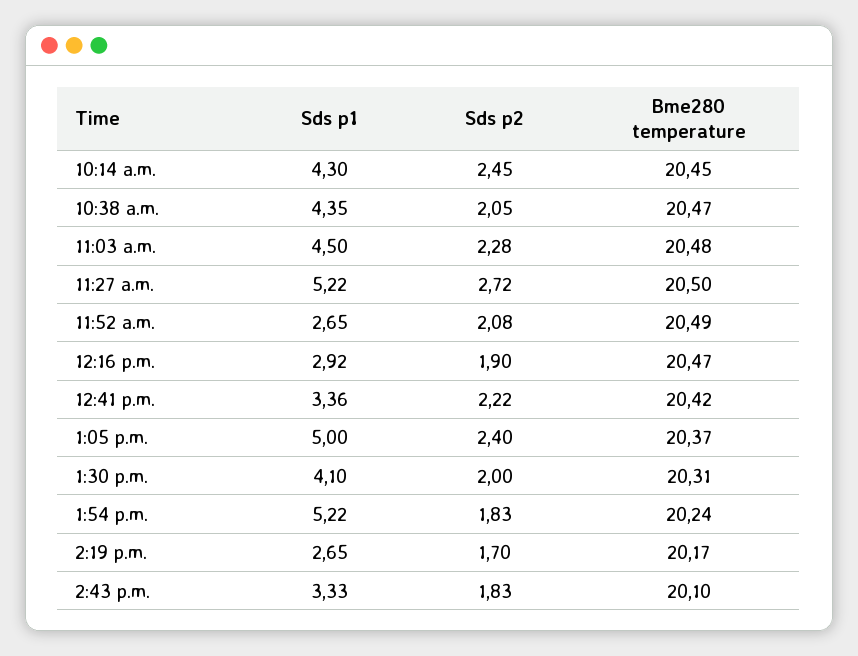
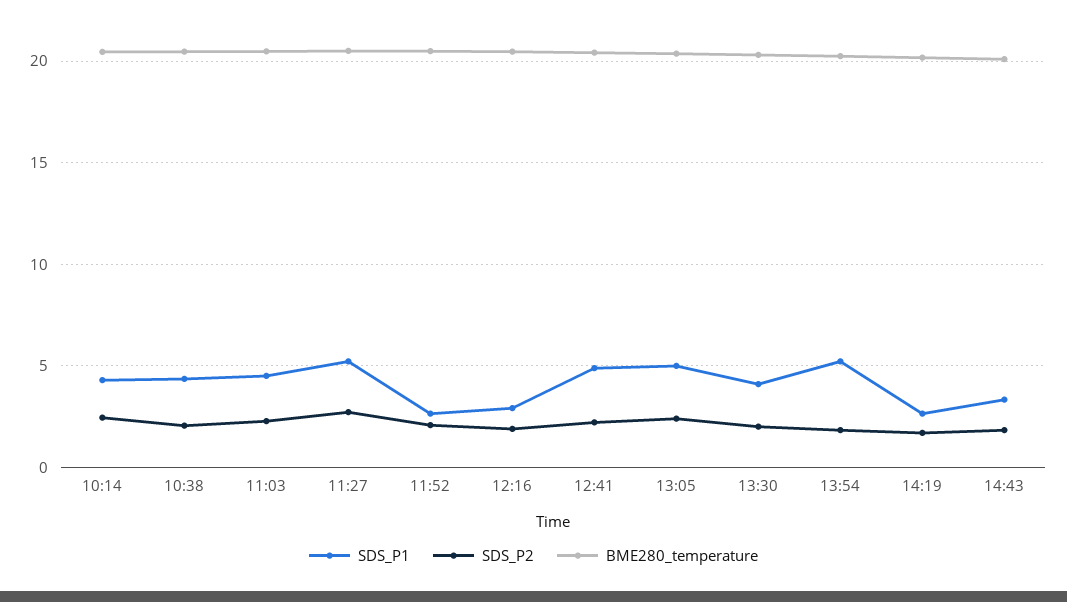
  {
    "Sds p1": {
      "10:14 a.m.": 4.3,
      "10:38 a.m.": 4.35,
      "11:03 a.m.": 4.5,
      "11:27 a.m.": 5.22,
      "11:52 a.m.": 2.65,
      "12:16 p.m.": 2.92,
-     "12:41 p.m.": 3.36,
+     "12:41 p.m.": 5,
      "1:05 p.m.": 5,
      "1:30 p.m.": 4.1,
      "1:54 p.m.": 5.22,
      "2:19 p.m.": 2.65,
      "2:43 p.m.": 3.33
    },
    "Sds p2": {
      "10:14 a.m.": 2.45,
      "10:38 a.m.": 2.05,
      "11:03 a.m.": 2.28,
      "11:27 a.m.": 2.72,
      "11:52 a.m.": 2.08,
      "12:16 p.m.": 1.9,
      "12:41 p.m.": 2.22,
      "1:05 p.m.": 2.4,
      "1:30 p.m.": 2,
      "1:54 p.m.": 1.83,
      "2:19 p.m.": 1.7,
      "2:43 p.m.": 1.83
    },
    "Bme280 temperature": {
      "10:14 a.m.": 20.45,
      "10:38 a.m.": 20.47,
      "11:03 a.m.": 20.48,
      "11:27 a.m.": 20.5,
      "11:52 a.m.": 20.49,
      "12:16 p.m.": 20.47,
      "12:41 p.m.": 20.42,
      "1:05 p.m.": 20.37,
      "1:30 p.m.": 20.31,
      "1:54 p.m.": 20.24,
      "2:19 p.m.": 20.17,
      "2:43 p.m.": 20.1
    }
  }

